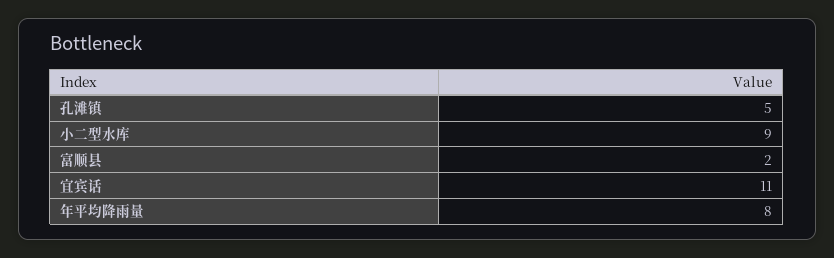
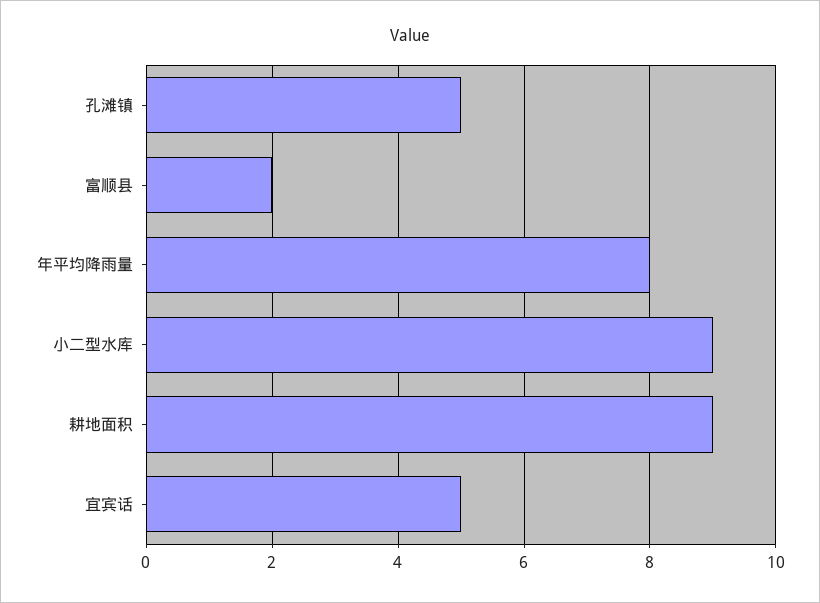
  {
    "孔滩镇": 5,
    "小二型水库": 9,
    "富顺县": 2,
-   "宜宾话": 11,
+   "宜宾话": 5,
-   "年平均降雨量": 8
+   "年平均降雨量": 8,
+   "耕地面积": 9
  }

